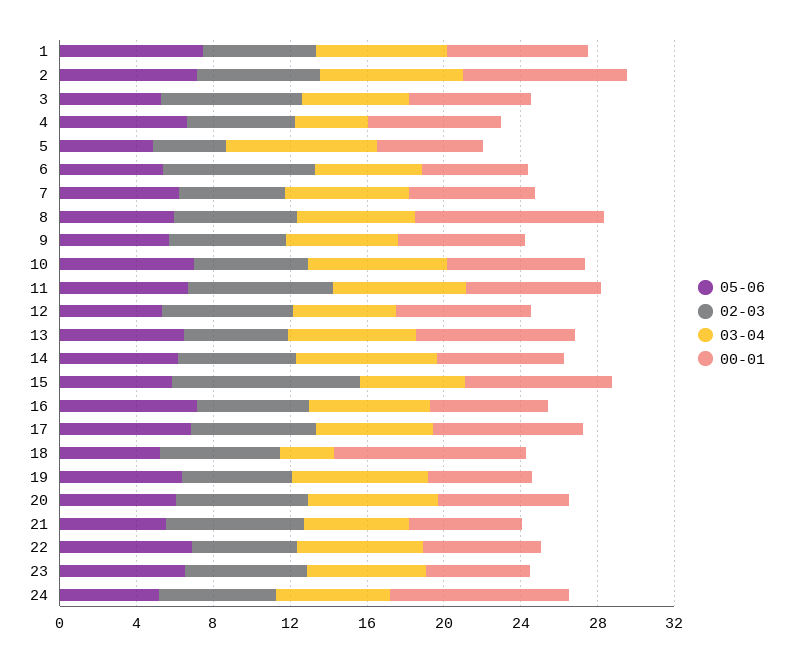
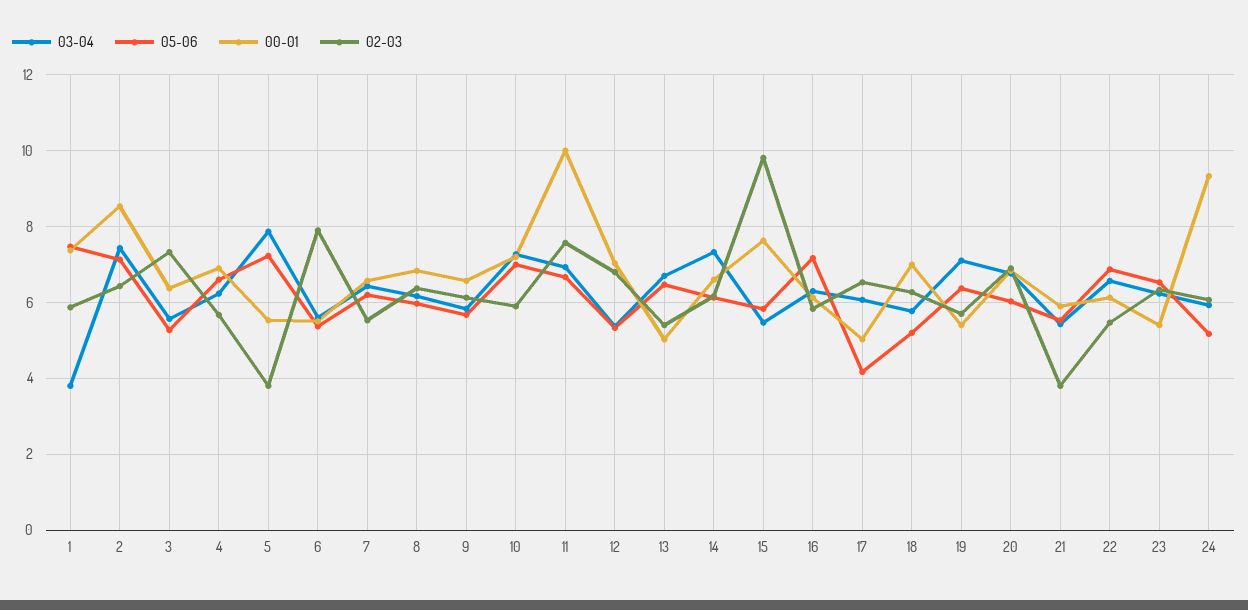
  {
    "05-06": {
      "1": 7.4,
      "2": 7.2,
      "3": 5.2,
      "4": 6.6,
-     "5": 5,
+     "5": 7.2,
      "6": 5.4,
      "7": 6.2,
      "8": 6,
      "9": 5.6,
      "10": 7,
      "11": 6.6,
      "12": 5.4,
      "13": 6.4,
      "14": 6.2,
      "15": 5.8,
      "16": 7.2,
-     "17": 7,
+     "17": 4.2,
      "18": 5.2,
      "19": 6.4,
      "20": 6,
      "21": 5.6,
      "22": 6.8,
      "23": 6.6,
      "24": 5.2
    },
    "02-03": {
      "1": 5.8,
      "2": 6.4,
      "3": 7.4,
      "4": 5.6,
      "5": 3.8,
      "6": 8,
      "7": 5.6,
      "8": 6.4,
      "9": 6.2,
      "10": 6,
      "11": 7.6,
      "12": 6.8,
      "13": 5.4,
      "14": 6.2,
      "15": 9.8,
      "16": 5.8,
      "17": 6.6,
      "18": 6.2,
      "19": 5.8,
      "20": 7,
-     "21": 7,
+     "21": 3.8,
      "22": 5.4,
      "23": 6.4,
      "24": 6
    },
    "03-04": {
-     "1": 7,
+     "1": 3.8,
      "2": 7.4,
      "3": 5.6,
-     "4": 4,
+     "4": 6.2,
      "5": 7.8,
      "6": 5.6,
      "7": 6.4,
      "8": 6.2,
      "9": 5.8,
      "10": 7.2,
      "11": 7,
      "12": 5.4,
      "13": 6.8,
      "14": 7.4,
      "15": 5.4,
      "16": 6.4,
      "17": 6,
-     "18": 3,
+     "18": 5.8,
      "19": 7.2,
      "20": 6.8,
      "21": 5.4,
      "22": 6.6,
      "23": 6.2,
      "24": 6
    },
    "00-01": {
      "1": 7.4,
      "2": 8.6,
      "3": 6.4,
      "4": 7,
      "5": 5.6,
      "6": 5.6,
      "7": 6.6,
-     "8": 10,
+     "8": 6.8,
      "9": 6.6,
      "10": 7.2,
-     "11": 7,
+     "11": 10,
      "12": 7,
-     "13": 8,
+     "13": 5,
      "14": 6.6,
      "15": 7.6,
      "16": 6.2,
-     "17": 8,
+     "17": 5,
-     "18": 10,
+     "18": 7,
      "19": 5.4,
      "20": 6.8,
      "21": 6,
      "22": 6.2,
      "23": 5.4,
      "24": 9.4
    }
  }

